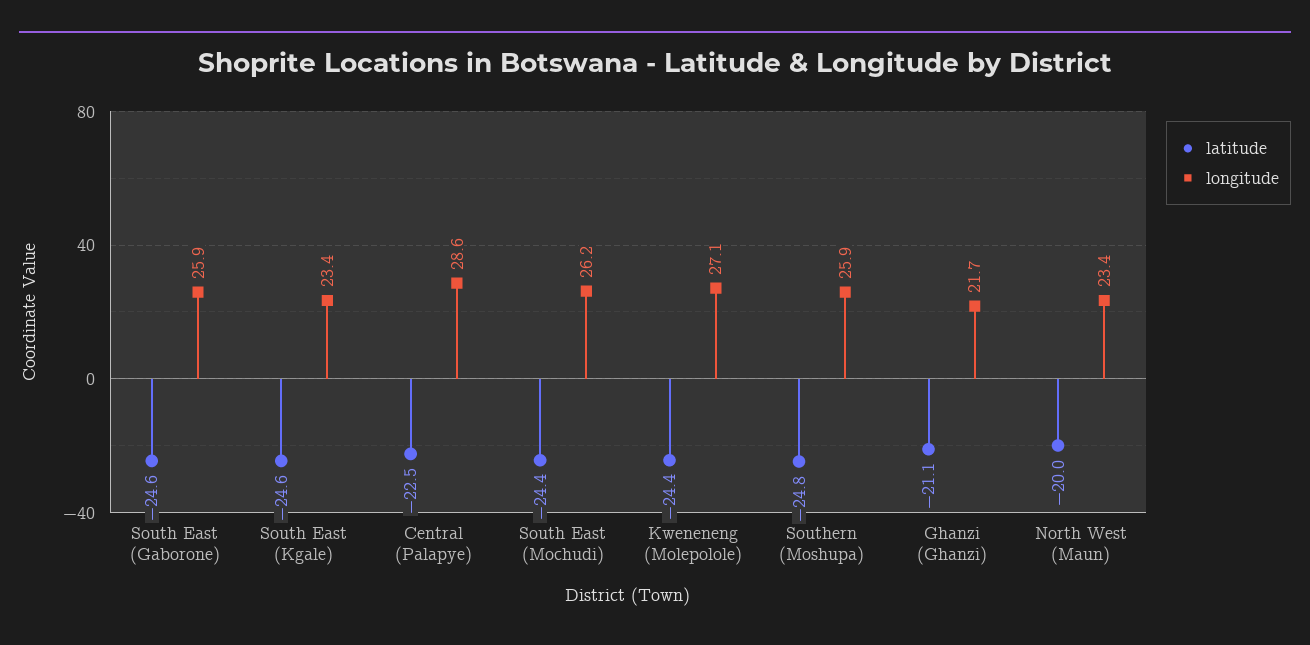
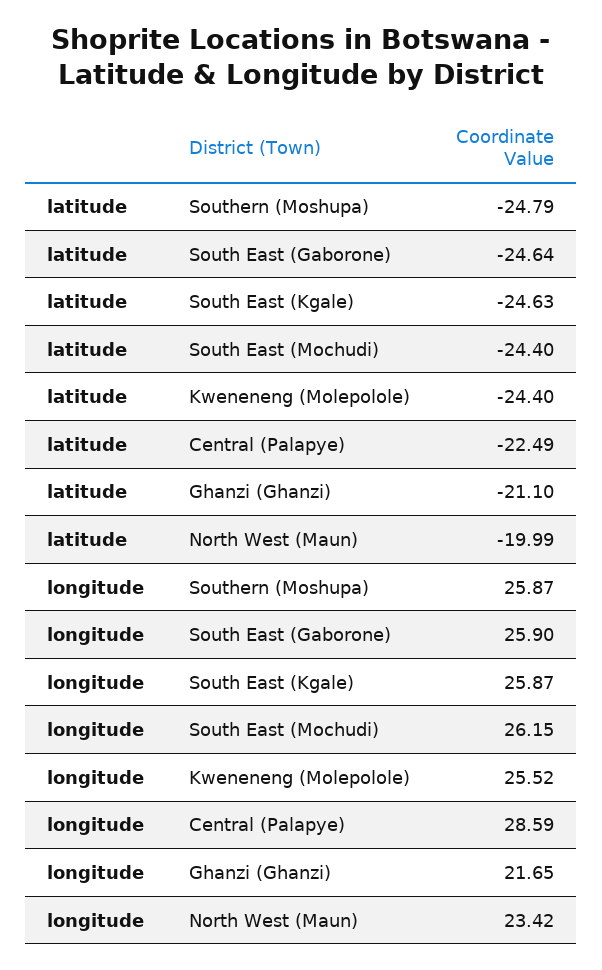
  {
    "latitude": {
      "South East (Gaborone)": -24.64,
      "South East (Kgale)": -24.63,
      "Central (Palapye)": -22.49,
      "South East (Mochudi)": -24.4,
      "Kweneneng (Molepolole)": -24.4,
      "Southern (Moshupa)": -24.79,
      "Ghanzi (Ghanzi)": -21.1,
      "North West (Maun)": -19.99
    },
    "longitude": {
      "South East (Gaborone)": 25.9,
-     "South East (Kgale)": 23.4,
+     "South East (Kgale)": 25.87,
      "Central (Palapye)": 28.59,
      "South East (Mochudi)": 26.15,
-     "Kweneneng (Molepolole)": 27.1,
+     "Kweneneng (Molepolole)": 25.52,
      "Southern (Moshupa)": 25.87,
      "Ghanzi (Ghanzi)": 21.65,
      "North West (Maun)": 23.42
    }
  }

